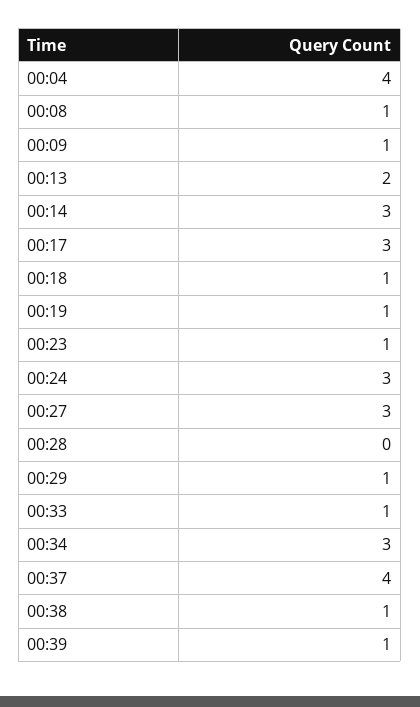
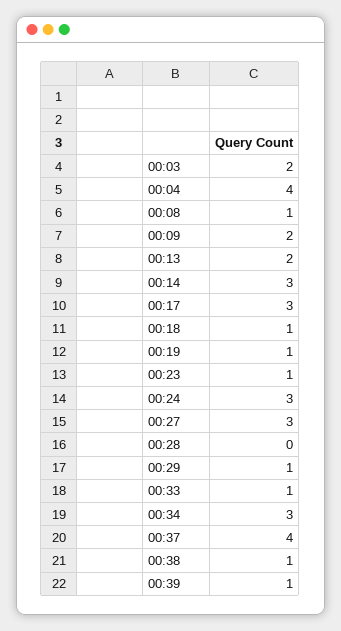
  {
    "00:04": 4,
    "00:08": 1,
-   "00:09": 1,
+   "00:09": 2,
    "00:13": 2,
    "00:14": 3,
    "00:17": 3,
    "00:18": 1,
    "00:19": 1,
    "00:23": 1,
    "00:24": 3,
    "00:27": 3,
    "00:28": 0,
    "00:29": 1,
    "00:33": 1,
    "00:34": 3,
    "00:37": 4,
    "00:38": 1,
-   "00:39": 1
+   "00:39": 1,
+   "00:03": 2
  }

